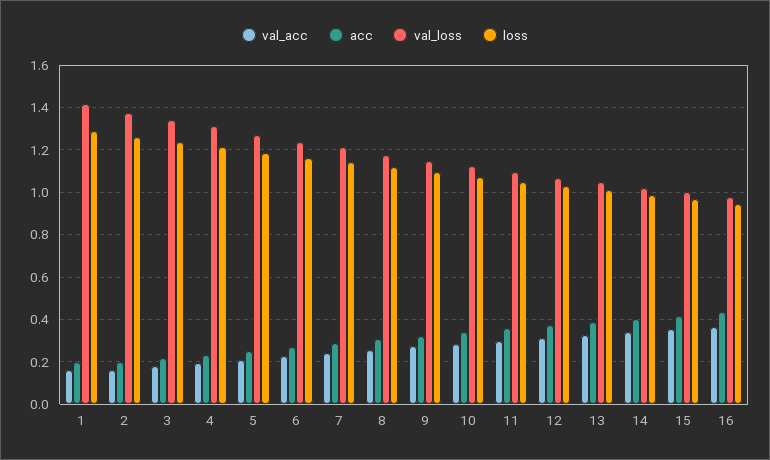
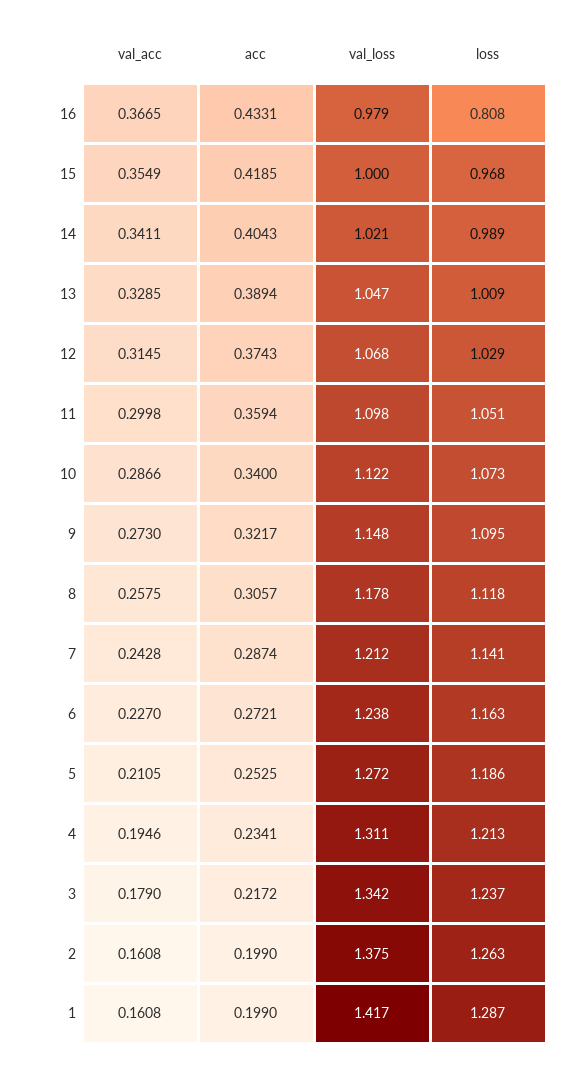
  {
    "val_acc": {
      "1": 0.1608,
      "2": 0.1608,
      "3": 0.179,
      "4": 0.1946,
      "5": 0.2105,
      "6": 0.227,
      "7": 0.2428,
      "8": 0.2575,
      "9": 0.273,
      "10": 0.2866,
      "11": 0.2998,
      "12": 0.3145,
      "13": 0.3285,
      "14": 0.3411,
      "15": 0.3549,
      "16": 0.3665
    },
    "acc": {
      "1": 0.199,
      "2": 0.199,
      "3": 0.2172,
      "4": 0.2341,
      "5": 0.2525,
      "6": 0.2721,
      "7": 0.2874,
      "8": 0.3057,
      "9": 0.3217,
      "10": 0.34,
      "11": 0.3594,
      "12": 0.3743,
      "13": 0.3894,
      "14": 0.4043,
      "15": 0.4185,
      "16": 0.4331
    },
    "val_loss": {
      "1": 1.417,
      "2": 1.375,
      "3": 1.342,
      "4": 1.311,
      "5": 1.272,
      "6": 1.238,
      "7": 1.212,
      "8": 1.178,
      "9": 1.148,
      "10": 1.122,
      "11": 1.098,
      "12": 1.068,
      "13": 1.047,
      "14": 1.021,
      "15": 1,
      "16": 0.979
    },
    "loss": {
      "1": 1.287,
      "2": 1.263,
      "3": 1.237,
      "4": 1.213,
      "5": 1.186,
      "6": 1.163,
      "7": 1.141,
      "8": 1.118,
      "9": 1.095,
      "10": 1.073,
      "11": 1.051,
      "12": 1.029,
      "13": 1.009,
      "14": 0.989,
      "15": 0.968,
-     "16": 0.95
+     "16": 0.808
    }
  }

